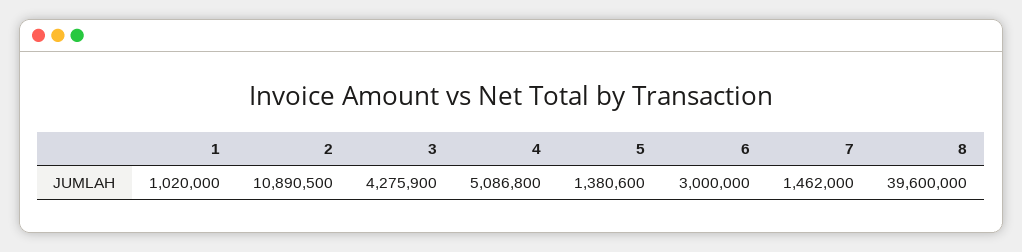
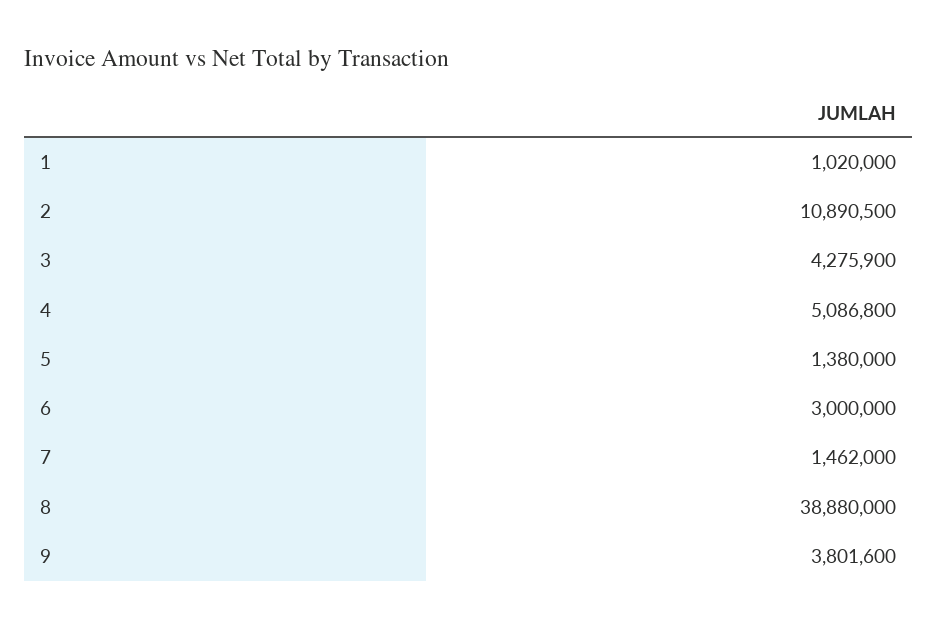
  {
    "1": 1020000,
    "2": 10890500,
    "3": 4275900,
    "4": 5086800,
-   "5": 1380600,
+   "5": 1380000,
    "6": 3000000,
    "7": 1462000,
-   "8": 39600000
+   "8": 38880000,
+   "9": 3801600
  }

